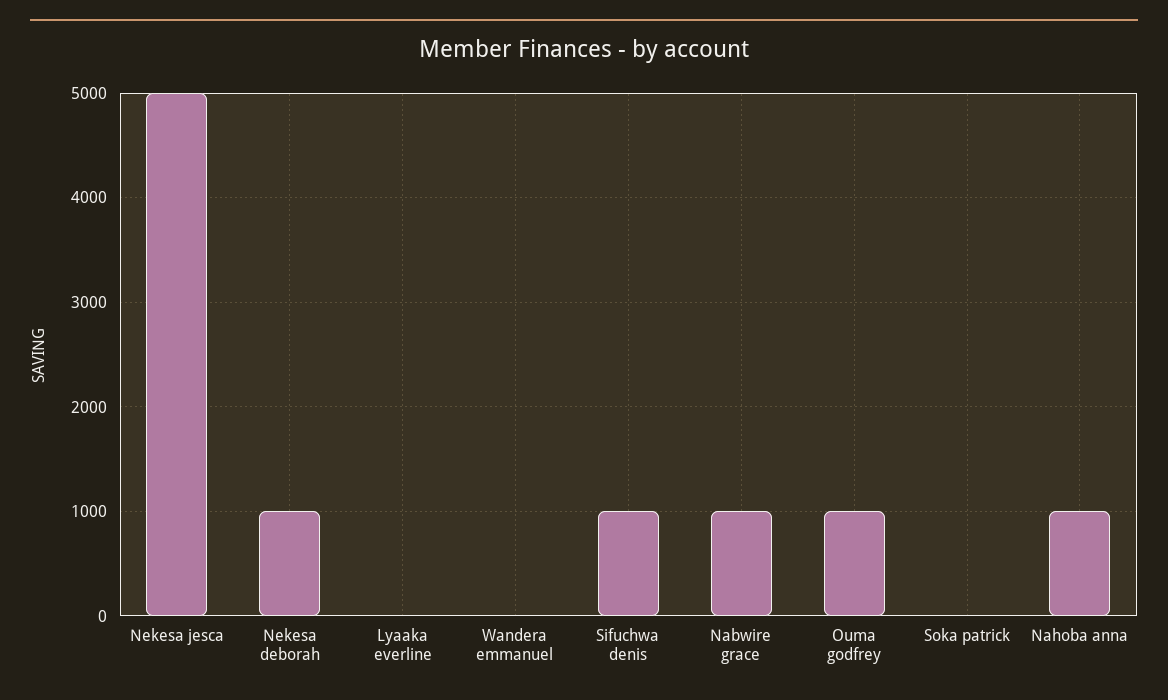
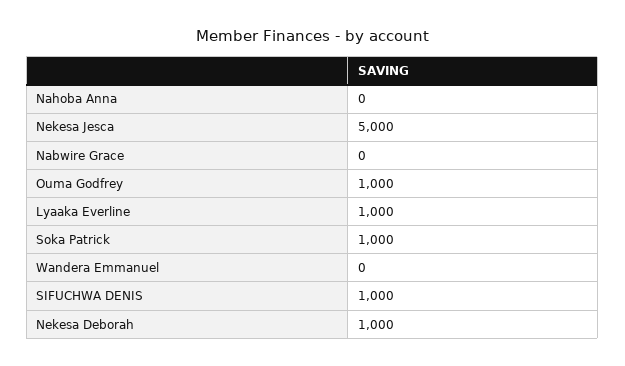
  {
    "Nekesa jesca": 5000,
    "Nekesa deborah": 1000,
-   "Lyaaka everline": 0,
+   "Lyaaka everline": 1000,
    "Wandera emmanuel": 0,
    "Sifuchwa denis": 1000,
-   "Nabwire grace": 1000,
+   "Nabwire grace": 0,
    "Ouma godfrey": 1000,
-   "Soka patrick": 0,
+   "Soka patrick": 1000,
-   "Nahoba anna": 1000
+   "Nahoba anna": 0
  }

